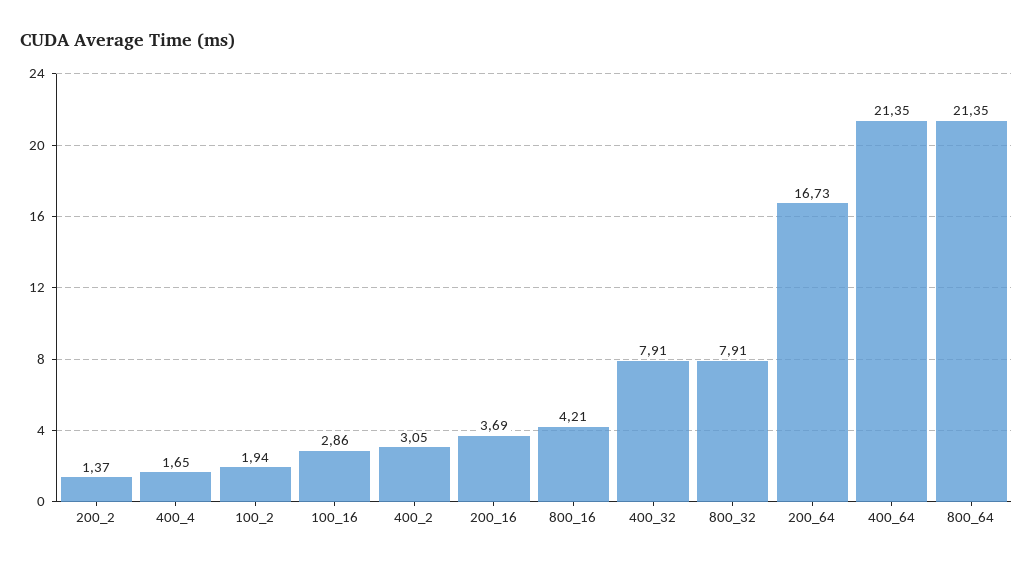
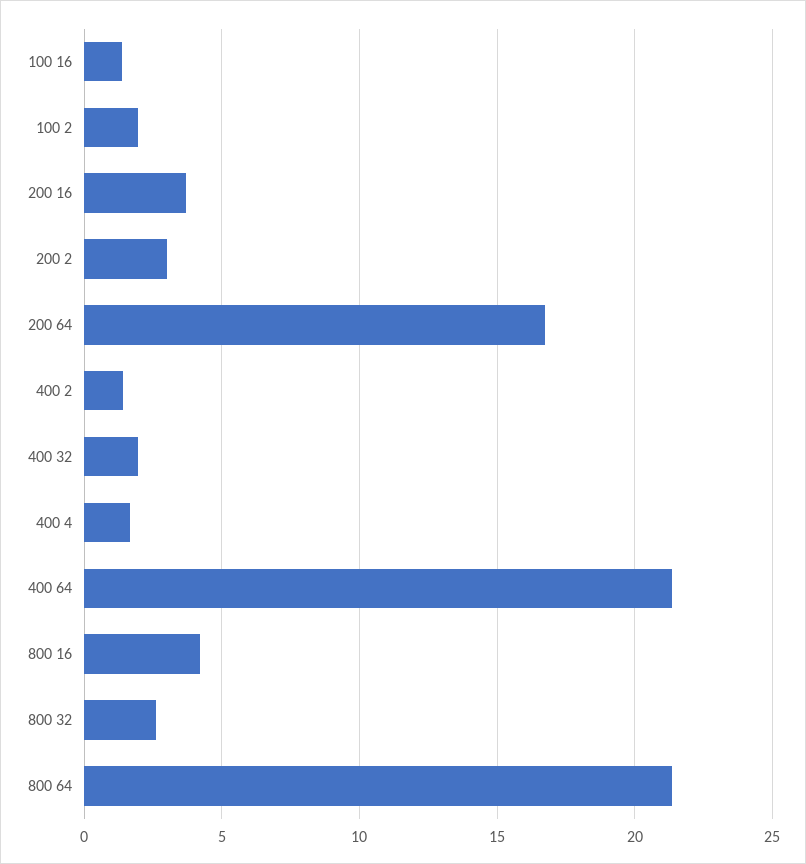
  {
-   "200_2": 1.37,
+   "200_2": 3,
    "400_4": 1.65,
    "100_2": 1.94,
-   "100_16": 2.86,
+   "100_16": 1.5,
-   "400_2": 3.05,
+   "400_2": 1.5,
    "200_16": 3.69,
    "800_16": 4.21,
-   "400_32": 7.91,
+   "400_32": 2,
-   "800_32": 7.91,
+   "800_32": 2.5,
    "200_64": 16.73,
    "400_64": 21.35,
    "800_64": 21.35
  }

